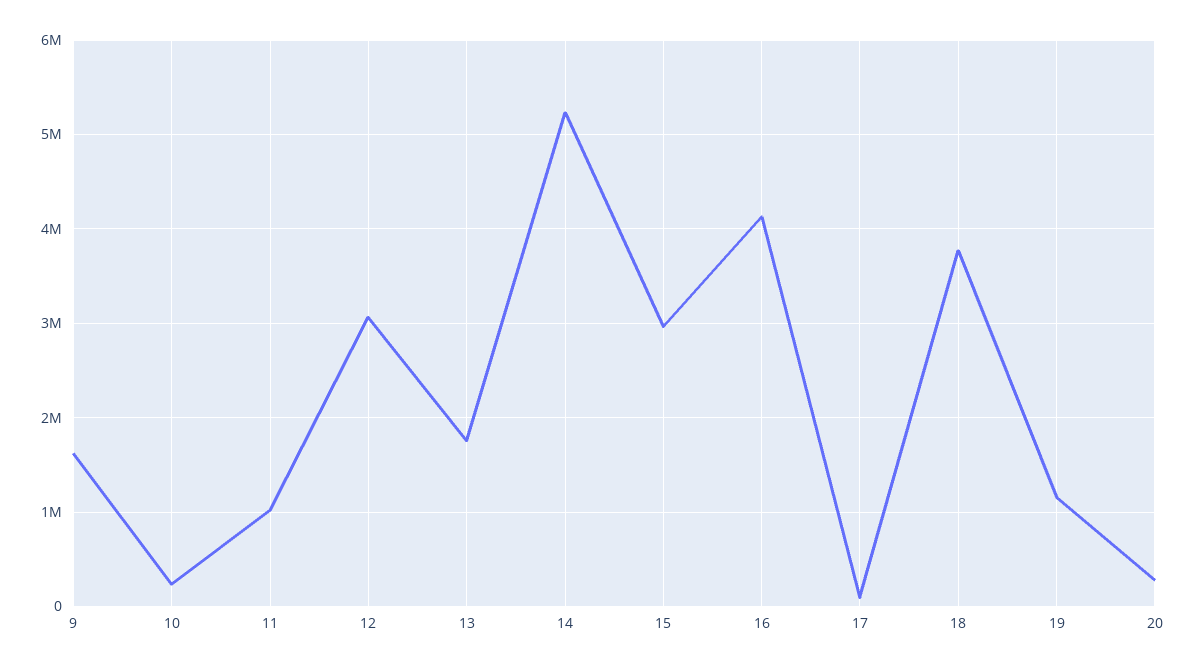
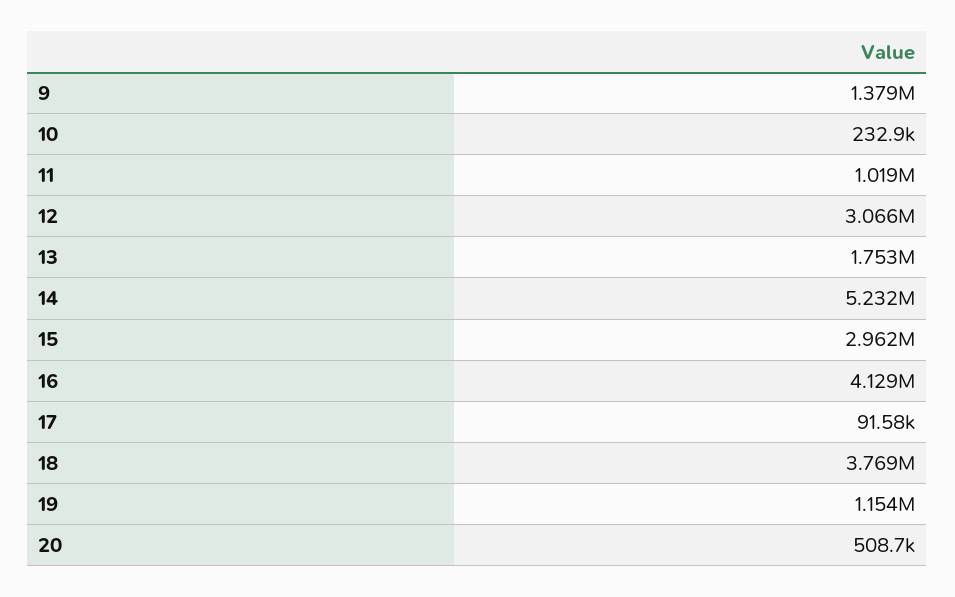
  {
-   "9": 1600000,
+   "9": 1379000,
    "10": 232900,
    "11": 1019000,
    "12": 3066000,
    "13": 1753000,
    "14": 5232000,
    "15": 2962000,
    "16": 4129000,
    "17": 91580,
    "18": 3769000,
    "19": 1154000,
-   "20": 300000
+   "20": 508700
  }

